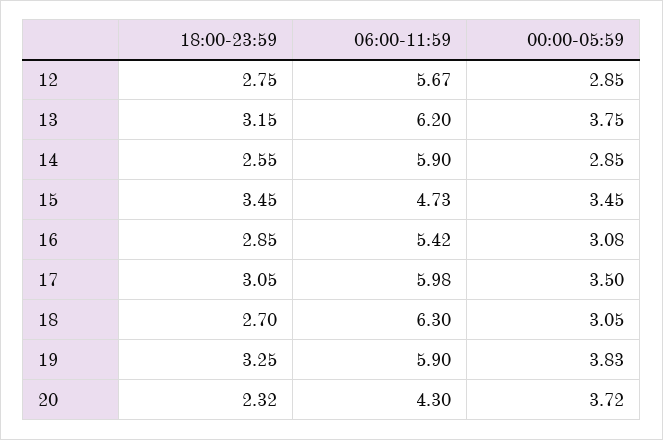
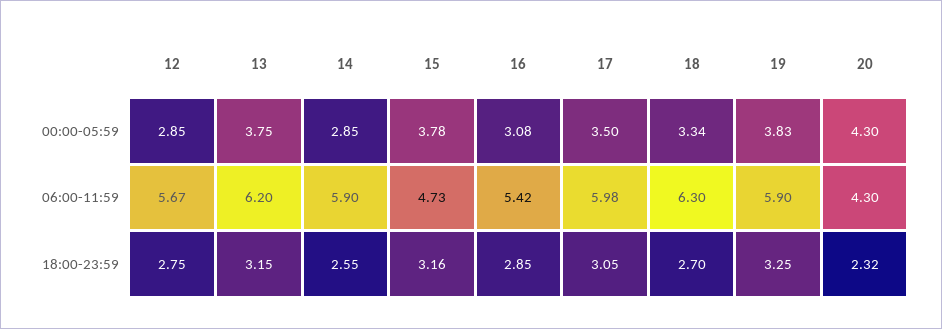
  {
    "18:00-23:59": {
      "12": 2.75,
      "13": 3.15,
      "14": 2.55,
-     "15": 3.45,
+     "15": 3.16,
      "16": 2.85,
      "17": 3.05,
      "18": 2.7,
      "19": 3.25,
      "20": 2.32
    },
    "06:00-11:59": {
      "12": 5.67,
      "13": 6.2,
      "14": 5.9,
      "15": 4.73,
      "16": 5.42,
      "17": 5.98,
      "18": 6.3,
      "19": 5.9,
      "20": 4.3
    },
    "00:00-05:59": {
      "12": 2.85,
      "13": 3.75,
      "14": 2.85,
-     "15": 3.45,
+     "15": 3.78,
      "16": 3.08,
      "17": 3.5,
-     "18": 3.05,
+     "18": 3.34,
      "19": 3.83,
-     "20": 3.72
+     "20": 4.3
    }
  }

